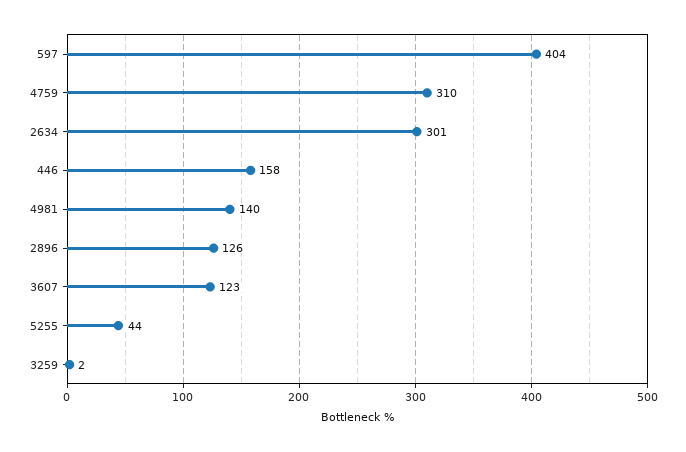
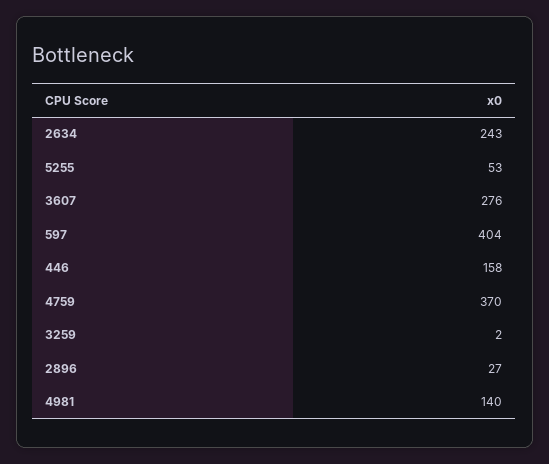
  {
    "597": 404,
-   "4759": 310,
+   "4759": 370,
-   "2634": 301,
+   "2634": 243,
    "446": 158,
    "4981": 140,
-   "2896": 126,
+   "2896": 27,
-   "3607": 123,
+   "3607": 276,
-   "5255": 44,
+   "5255": 53,
    "3259": 2
  }

